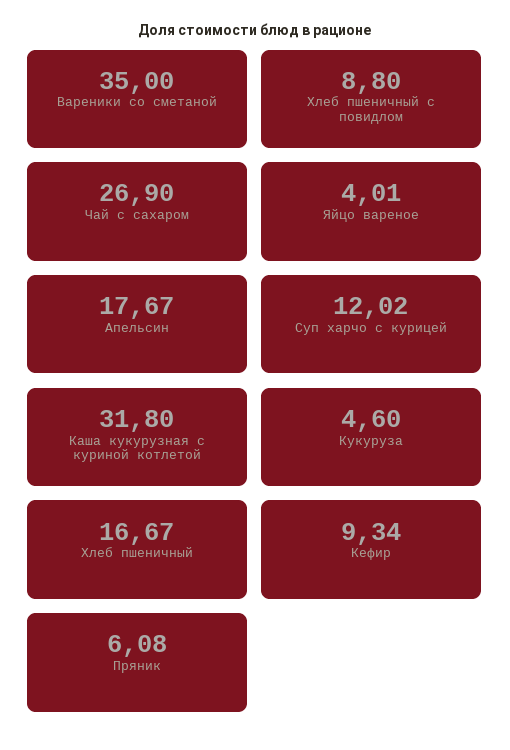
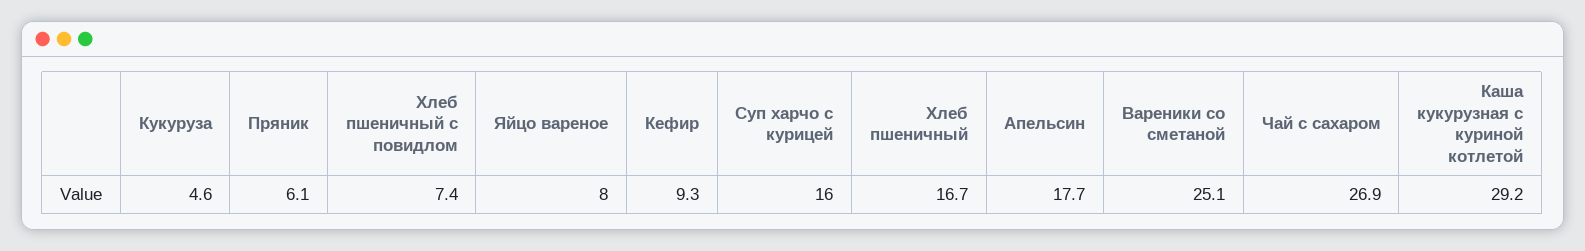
  {
-   "Вареники со сметаной": 35,
+   "Вареники со сметаной": 25.1,
-   "Хлеб пшеничный с повидлом": 8.8,
+   "Хлеб пшеничный с повидлом": 7.4,
    "Чай с сахаром": 26.9,
-   "Яйцо вареное": 4.01,
+   "Яйцо вареное": 8,
    "Апельсин": 17.67,
-   "Суп харчо с курицей": 12.02,
+   "Суп харчо с курицей": 16,
-   "Каша кукурузная с куриной котлетой": 31.8,
+   "Каша кукурузная с куриной котлетой": 29.2,
    "Кукуруза": 4.6,
    "Хлеб пшеничный": 16.67,
    "Кефир": 9.34,
    "Пряник": 6.08
  }

